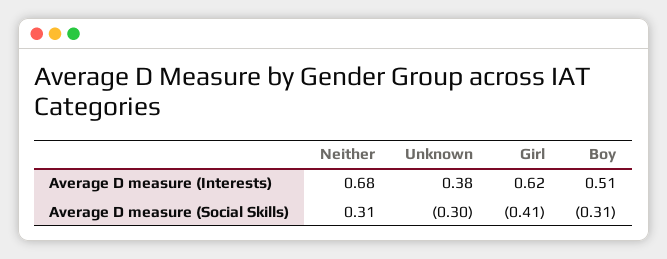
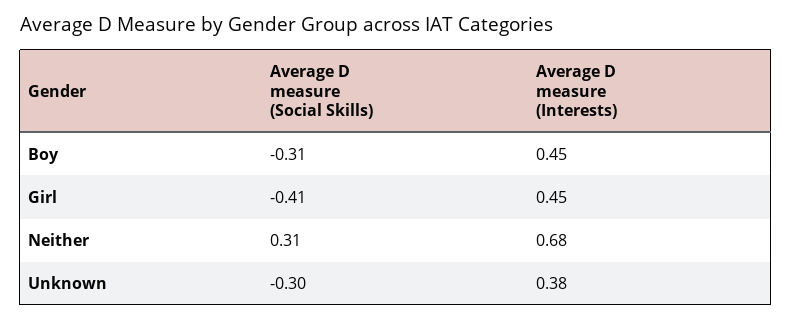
  {
    "Neither": {
      "Average D measure (Interests)": 0.68,
      "Average D measure (Social Skills)": 0.31
    },
    "Unknown": {
      "Average D measure (Interests)": 0.38,
      "Average D measure (Social Skills)": -0.3
    },
    "Girl": {
-     "Average D measure (Interests)": 0.62,
+     "Average D measure (Interests)": 0.45,
      "Average D measure (Social Skills)": -0.41
    },
    "Boy": {
-     "Average D measure (Interests)": 0.51,
+     "Average D measure (Interests)": 0.45,
      "Average D measure (Social Skills)": -0.31
    }
  }

